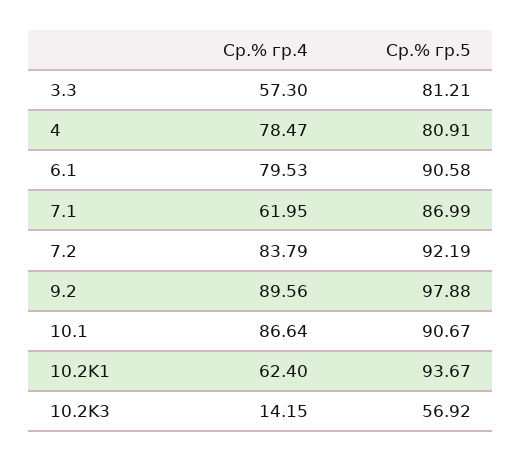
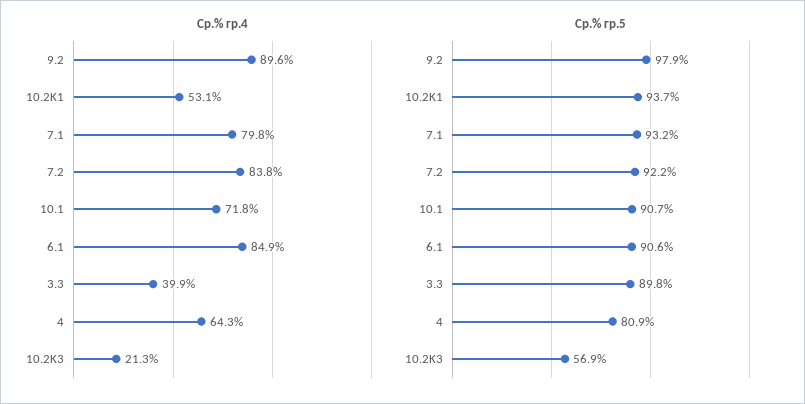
  {
    "Ср.% гр.4": {
-     "3.3": 57.3,
+     "3.3": 39.9,
-     "4": 78.47,
+     "4": 64.3,
-     "6.1": 79.53,
+     "6.1": 84.9,
-     "7.1": 61.95,
+     "7.1": 79.8,
      "7.2": 83.79,
      "9.2": 89.56,
-     "10.1": 86.64,
+     "10.1": 71.8,
-     "10.2K1": 62.4,
+     "10.2K1": 53.1,
-     "10.2K3": 14.15
+     "10.2K3": 21.3
    },
    "Ср.% гр.5": {
-     "3.3": 81.21,
+     "3.3": 89.8,
      "4": 80.91,
      "6.1": 90.58,
-     "7.1": 86.99,
+     "7.1": 93.2,
      "7.2": 92.19,
      "9.2": 97.88,
      "10.1": 90.67,
      "10.2K1": 93.67,
      "10.2K3": 56.92
    }
  }

